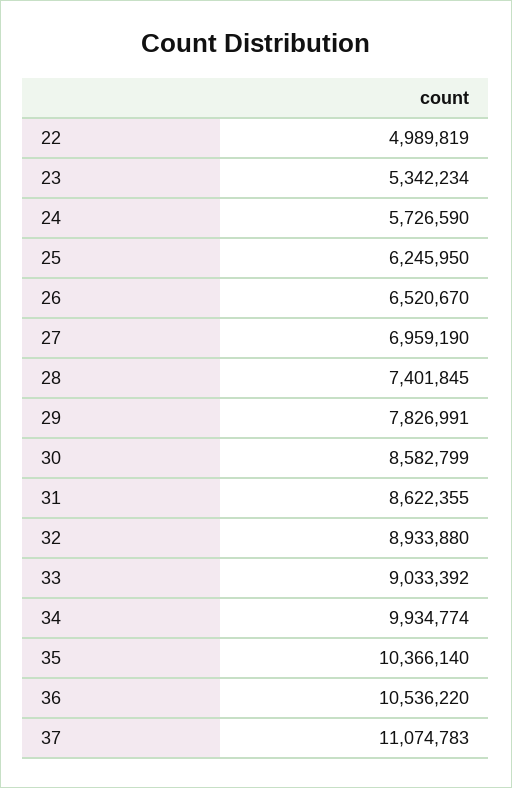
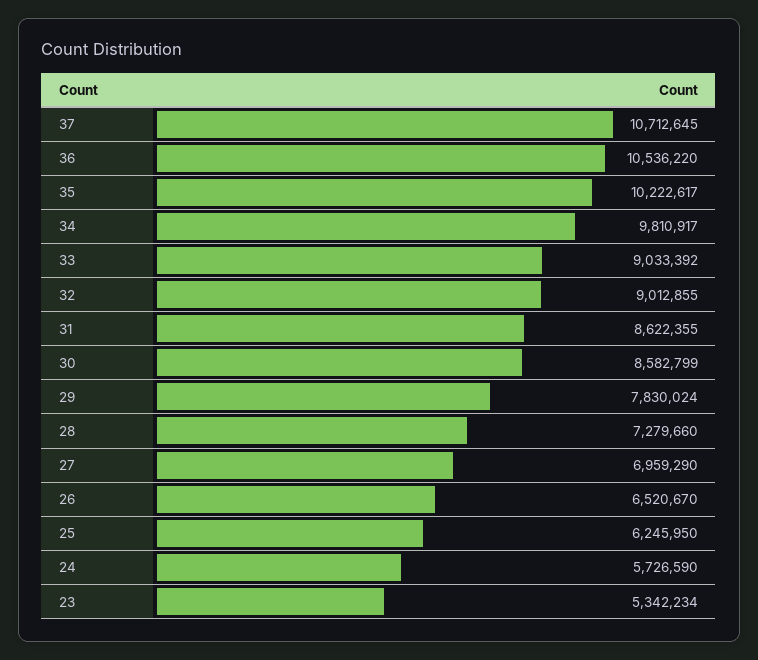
  {
-   "22": 4989819,
    "23": 5342234,
    "24": 5726590,
    "25": 6245950,
    "26": 6520670,
-   "27": 6959190,
+   "27": 6959290,
-   "28": 7401845,
+   "28": 7279660,
-   "29": 7826991,
+   "29": 7830024,
    "30": 8582799,
    "31": 8622355,
-   "32": 8933880,
+   "32": 9012855,
    "33": 9033392,
-   "34": 9934774,
+   "34": 9810917,
-   "35": 10366140,
+   "35": 10222617,
    "36": 10536220,
-   "37": 11074783
+   "37": 10712645
  }

